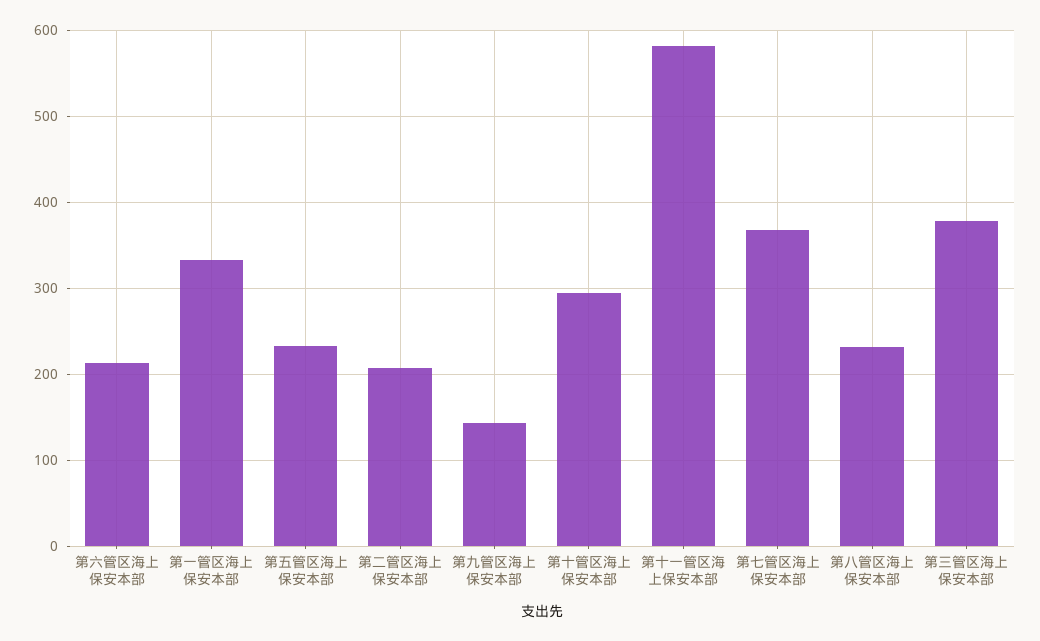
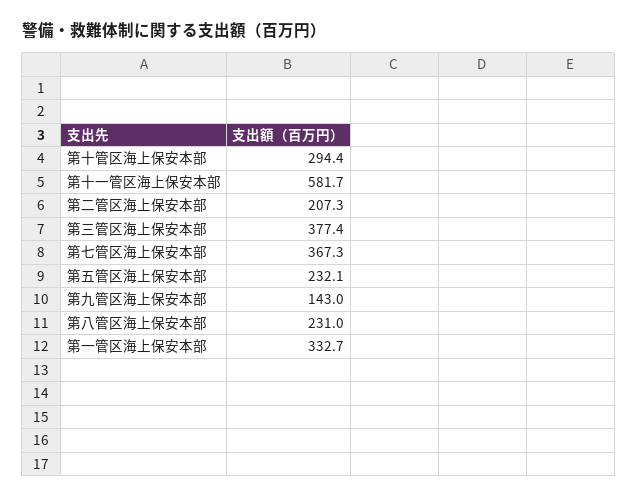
  {
-   "第六管区海上保安本部": 210,
    "第一管区海上保安本部": 332.7,
    "第五管区海上保安本部": 232.1,
    "第二管区海上保安本部": 207.3,
    "第九管区海上保安本部": 143,
    "第十管区海上保安本部": 294.4,
    "第十一管区海上保安本部": 581.7,
    "第七管区海上保安本部": 367.3,
    "第八管区海上保安本部": 231,
    "第三管区海上保安本部": 377.4
  }

